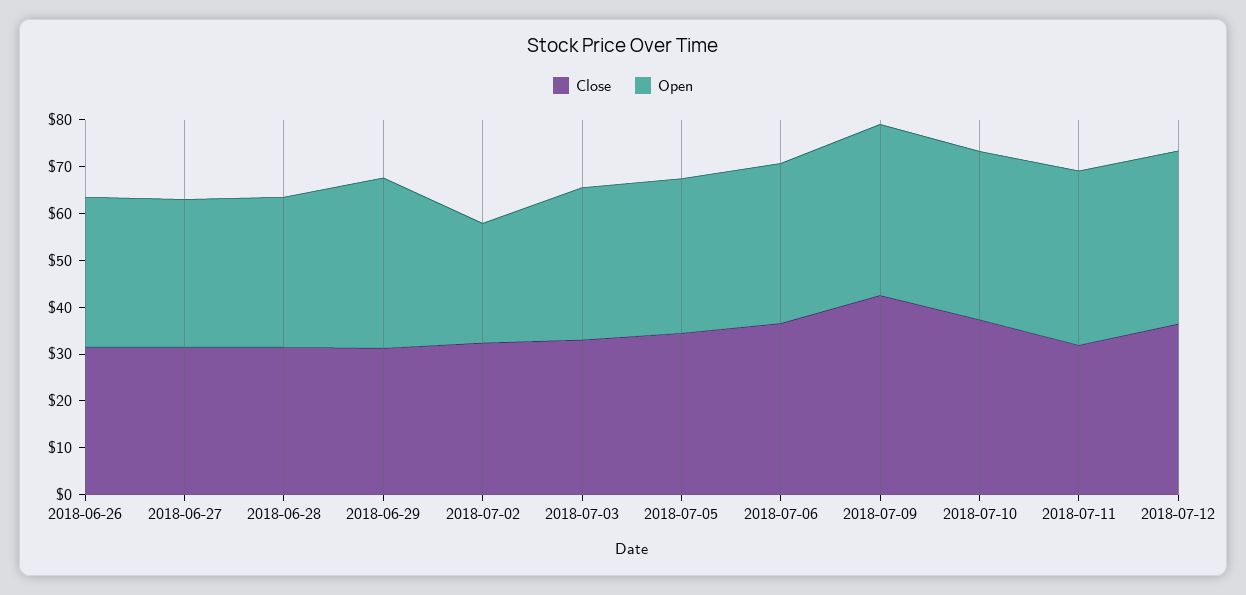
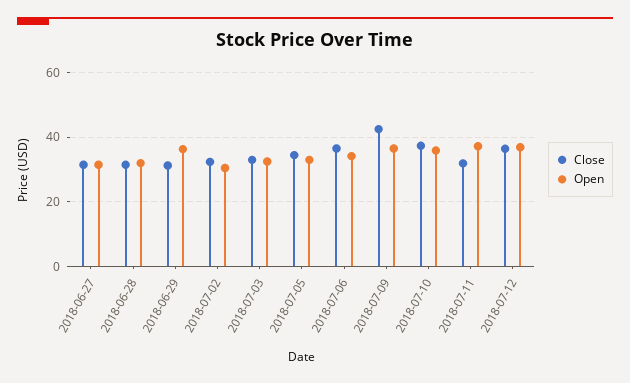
  {
    "Close": {
-     "2018-06-26": 32,
      "2018-06-27": 32,
      "2018-06-28": 32,
      "2018-06-29": 32,
      "2018-07-02": 32,
      "2018-07-03": 34,
      "2018-07-05": 34,
      "2018-07-06": 36,
      "2018-07-09": 42,
      "2018-07-10": 38,
      "2018-07-11": 32,
      "2018-07-12": 36
    },
    "Open": {
-     "2018-06-26": 32,
      "2018-06-27": 32,
      "2018-06-28": 32,
      "2018-06-29": 36,
-     "2018-07-02": 26,
+     "2018-07-02": 30,
      "2018-07-03": 32,
      "2018-07-05": 32,
      "2018-07-06": 34,
      "2018-07-09": 36,
      "2018-07-10": 36,
      "2018-07-11": 38,
      "2018-07-12": 36
    }
  }

